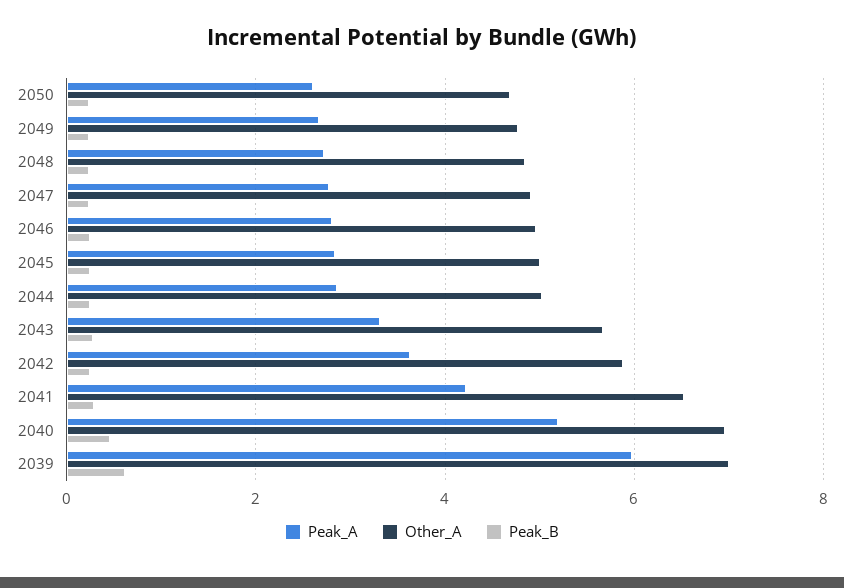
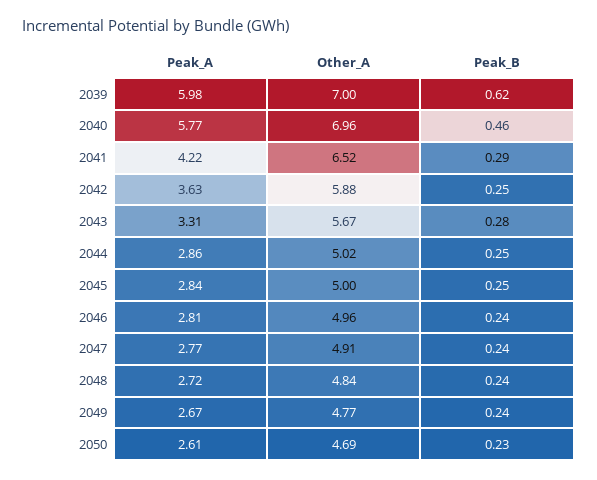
  {
    "Peak_A": {
      "2050": 2.61,
      "2049": 2.67,
      "2048": 2.72,
      "2047": 2.77,
      "2046": 2.81,
      "2045": 2.84,
      "2044": 2.86,
      "2043": 3.31,
      "2042": 3.63,
      "2041": 4.22,
-     "2040": 5.2,
+     "2040": 5.77,
      "2039": 5.98
    },
    "Other_A": {
      "2050": 4.69,
      "2049": 4.77,
      "2048": 4.84,
      "2047": 4.91,
      "2046": 4.96,
      "2045": 5,
      "2044": 5.02,
      "2043": 5.67,
      "2042": 5.88,
      "2041": 6.52,
      "2040": 6.96,
      "2039": 7
    },
    "Peak_B": {
      "2050": 0.23,
      "2049": 0.24,
      "2048": 0.24,
      "2047": 0.24,
      "2046": 0.24,
      "2045": 0.25,
      "2044": 0.25,
      "2043": 0.28,
      "2042": 0.25,
      "2041": 0.29,
      "2040": 0.46,
      "2039": 0.62
    }
  }

